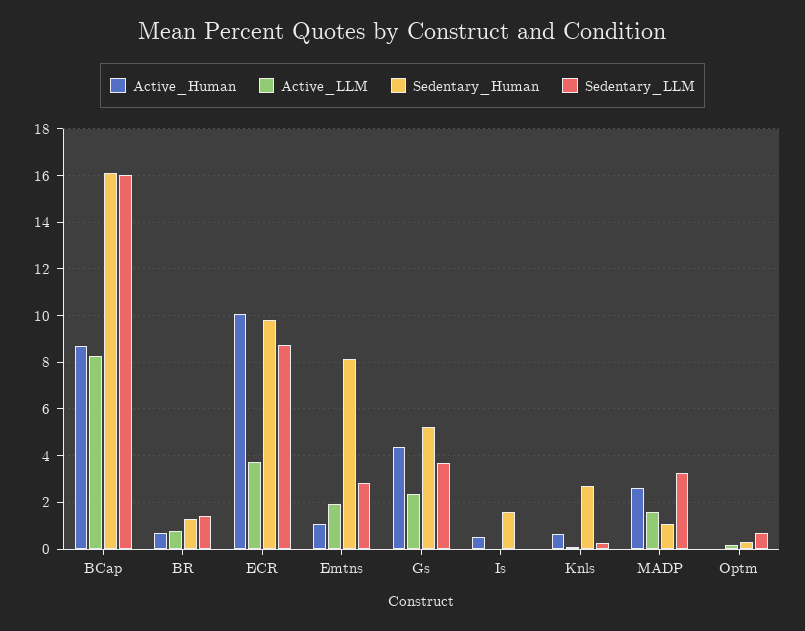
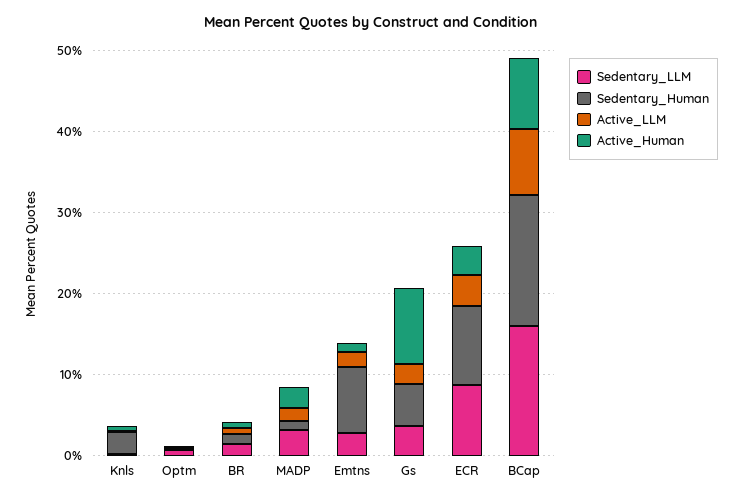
  {
    "Active_Human": {
      "BCap": 8.5,
      "BR": 0.5,
-     "ECR": 10,
+     "ECR": 4,
      "Emtns": 1,
-     "Gs": 4.5,
+     "Gs": 10,
-     "Is": 0.5,
      "Knls": 0.5,
      "MADP": 2.5,
      "Optm": 0
    },
    "Active_LLM": {
      "BCap": 8.5,
      "BR": 1,
      "ECR": 3.5,
      "Emtns": 2,
      "Gs": 2.5,
-     "Is": 0,
      "Knls": 0,
      "MADP": 1.5,
      "Optm": 0
    },
    "Sedentary_Human": {
      "BCap": 16,
      "BR": 1.5,
      "ECR": 10,
      "Emtns": 8,
      "Gs": 5,
-     "Is": 1.5,
      "Knls": 2.5,
      "MADP": 1,
      "Optm": 0.5
    },
    "Sedentary_LLM": {
      "BCap": 16,
      "BR": 1.5,
      "ECR": 8.5,
      "Emtns": 3,
      "Gs": 3.5,
-     "Is": 0,
      "Knls": 0,
      "MADP": 3,
      "Optm": 0.5
    }
  }

